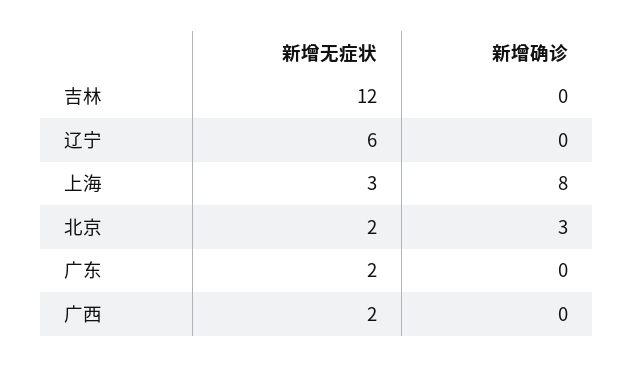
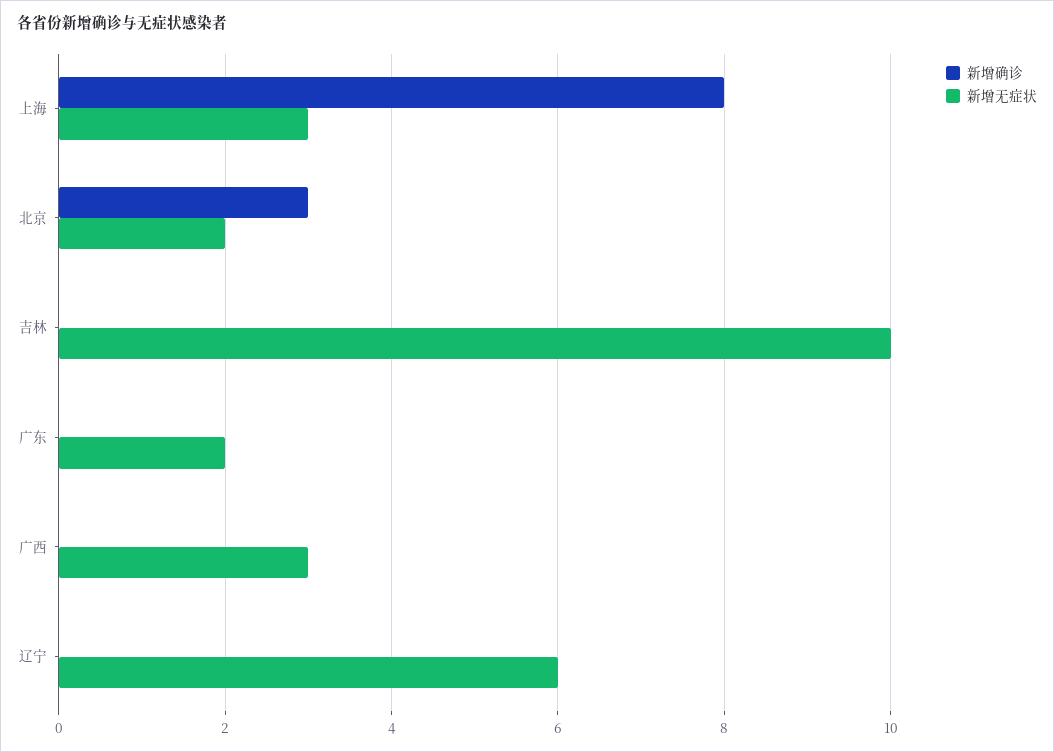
  {
    "新增无症状": {
-     "吉林": 12,
+     "吉林": 10,
      "辽宁": 6,
      "上海": 3,
      "北京": 2,
      "广东": 2,
-     "广西": 2
+     "广西": 3
    },
    "新增确诊": {
      "吉林": 0,
      "辽宁": 0,
      "上海": 8,
      "北京": 3,
      "广东": 0,
      "广西": 0
    }
  }

